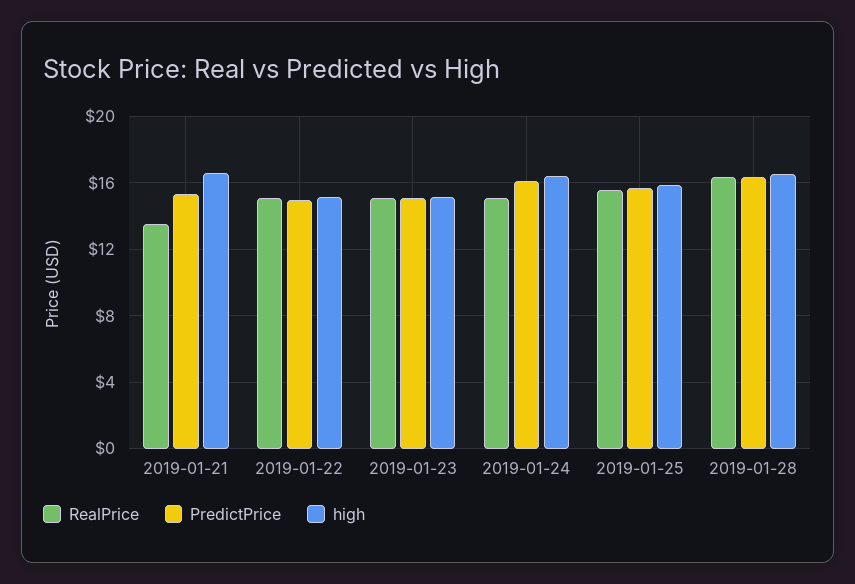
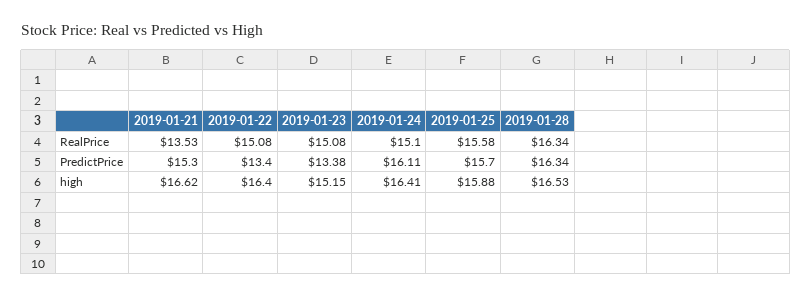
  {
    "RealPrice": {
      "2019-01-21": 13.53,
      "2019-01-22": 15.08,
      "2019-01-23": 15.08,
      "2019-01-24": 15.1,
      "2019-01-25": 15.58,
      "2019-01-28": 16.34
    },
    "PredictPrice": {
      "2019-01-21": 15.3,
-     "2019-01-22": 15,
+     "2019-01-22": 13.4,
-     "2019-01-23": 15,
+     "2019-01-23": 13.38,
      "2019-01-24": 16.11,
      "2019-01-25": 15.7,
      "2019-01-28": 16.34
    },
    "high": {
      "2019-01-21": 16.62,
-     "2019-01-22": 15,
+     "2019-01-22": 16.4,
      "2019-01-23": 15.15,
      "2019-01-24": 16.41,
      "2019-01-25": 15.88,
      "2019-01-28": 16.53
    }
  }

